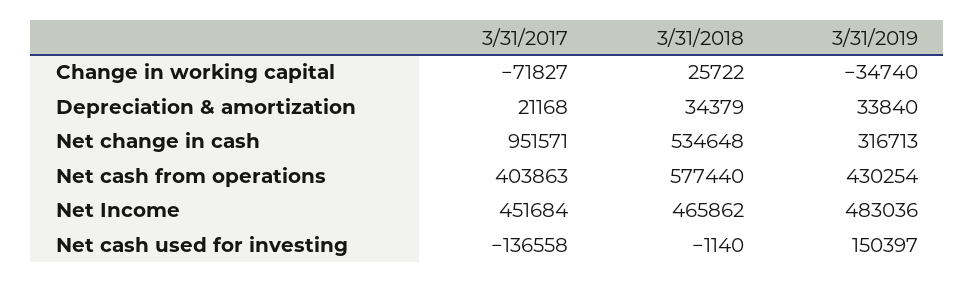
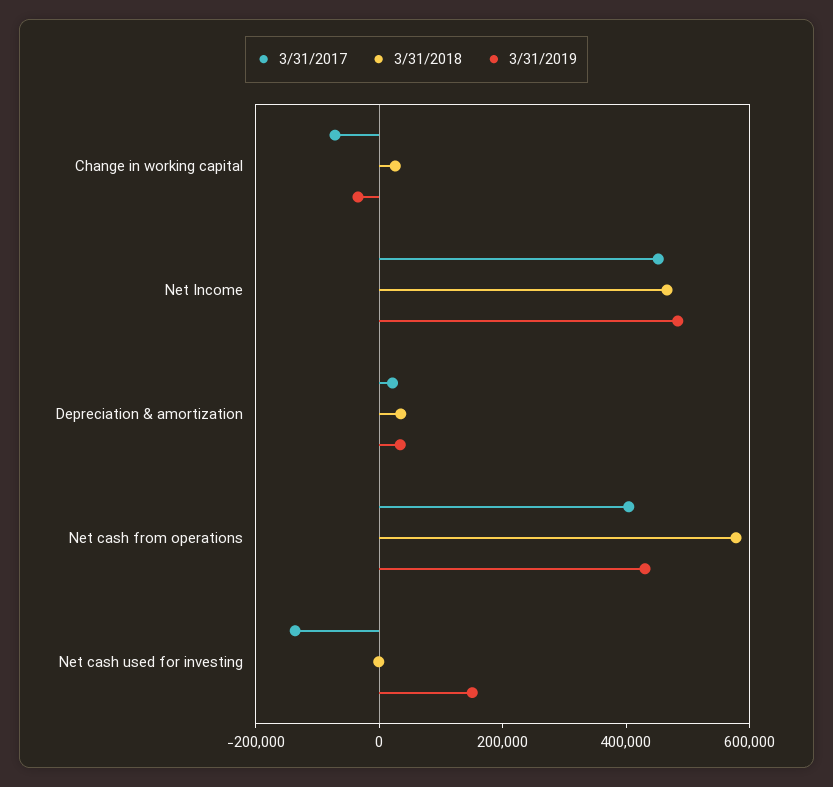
  {
    "3/31/2017": {
      "Change in working capital": -71827,
      "Depreciation & amortization": 21168,
-     "Net change in cash": 951571,
      "Net cash from operations": 403863,
      "Net Income": 451684,
      "Net cash used for investing": -136558
    },
    "3/31/2018": {
      "Change in working capital": 25722,
      "Depreciation & amortization": 34379,
-     "Net change in cash": 534648,
      "Net cash from operations": 577440,
      "Net Income": 465862,
      "Net cash used for investing": -1140
    },
    "3/31/2019": {
      "Change in working capital": -34740,
      "Depreciation & amortization": 33840,
-     "Net change in cash": 316713,
      "Net cash from operations": 430254,
      "Net Income": 483036,
      "Net cash used for investing": 150397
    }
  }

